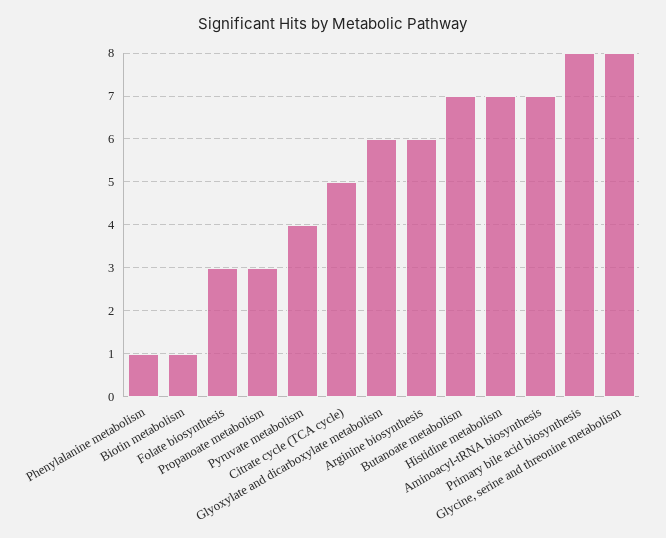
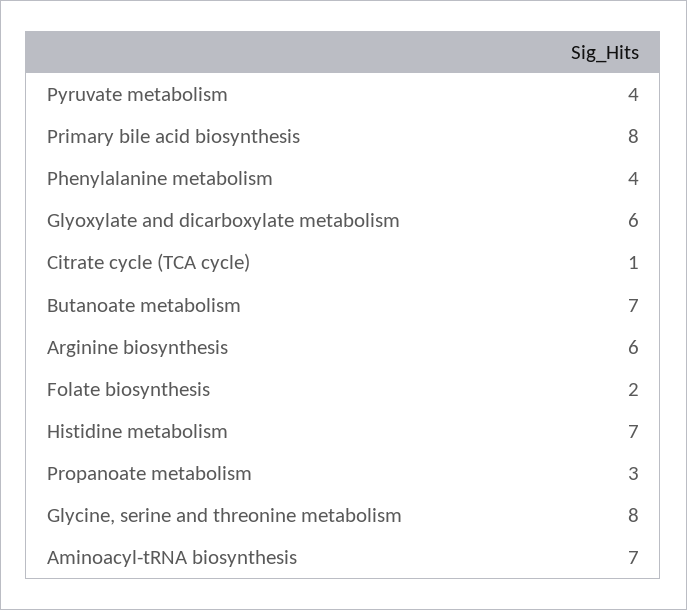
  {
-   "Phenylalanine metabolism": 1,
+   "Phenylalanine metabolism": 4,
-   "Biotin metabolism": 1,
-   "Folate biosynthesis": 3,
+   "Folate biosynthesis": 2,
    "Propanoate metabolism": 3,
    "Pyruvate metabolism": 4,
-   "Citrate cycle (TCA cycle)": 5,
+   "Citrate cycle (TCA cycle)": 1,
    "Glyoxylate and dicarboxylate metabolism": 6,
    "Arginine biosynthesis": 6,
    "Butanoate metabolism": 7,
    "Histidine metabolism": 7,
    "Aminoacyl-tRNA biosynthesis": 7,
    "Primary bile acid biosynthesis": 8,
    "Glycine, serine and threonine metabolism": 8
  }

